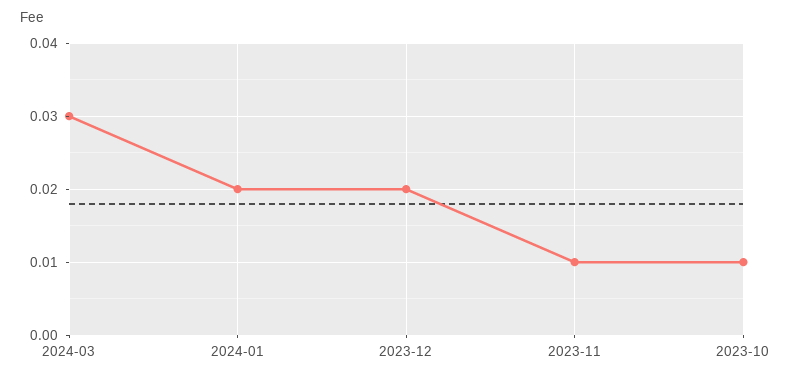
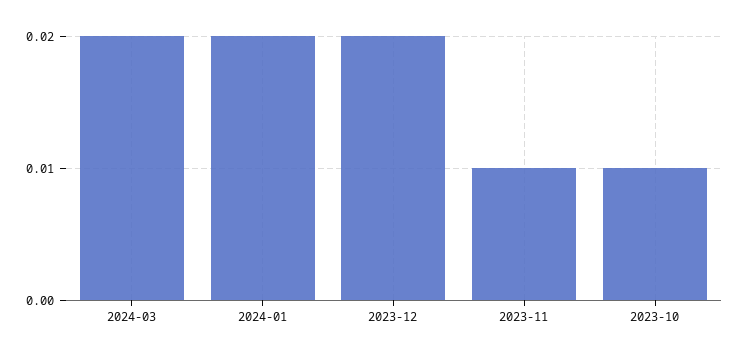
  {
-   "2024-03": 0.03,
+   "2024-03": 0.02,
    "2024-01": 0.02,
    "2023-12": 0.02,
    "2023-11": 0.01,
    "2023-10": 0.01
  }

